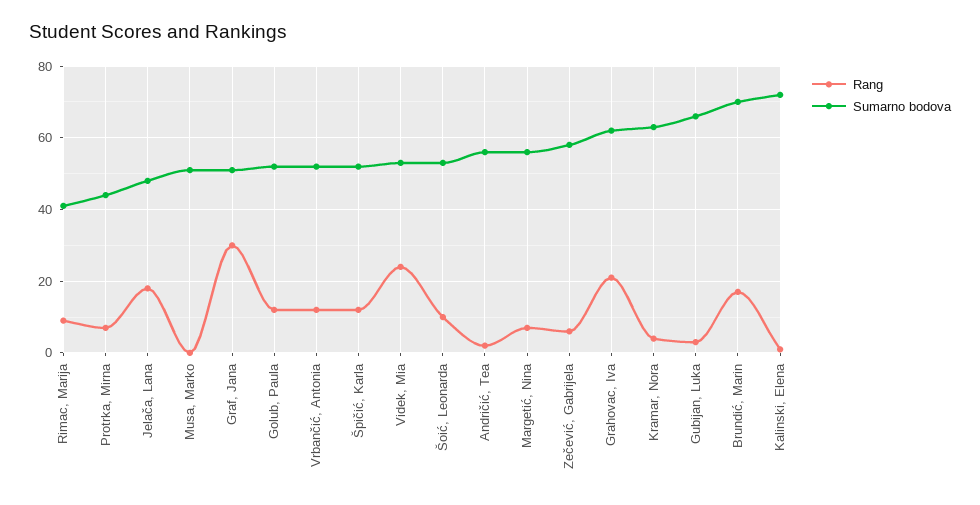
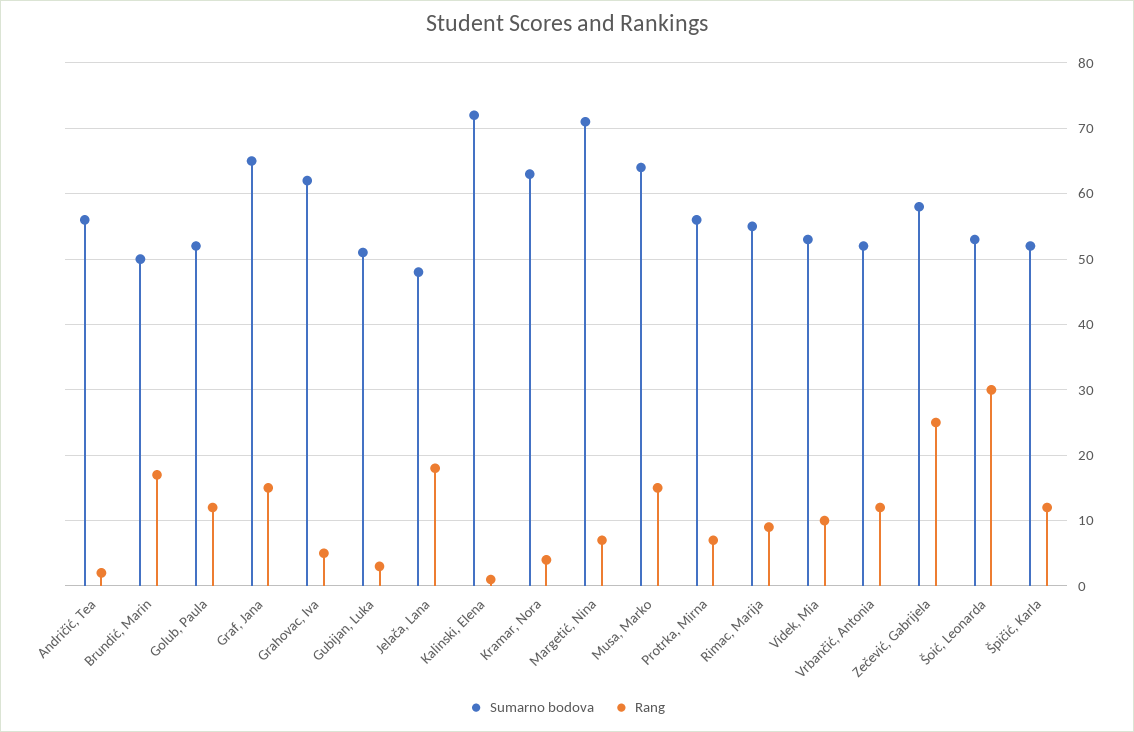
  {
    "Rang": {
      "Rimac, Marija": 9,
      "Protrka, Mirna": 7,
      "Jelača, Lana": 18,
-     "Musa, Marko": 0,
+     "Musa, Marko": 15,
-     "Graf, Jana": 30,
+     "Graf, Jana": 15,
      "Golub, Paula": 12,
      "Vrbančić, Antonia": 12,
      "Špičić, Karla": 12,
-     "Videk, Mia": 25,
+     "Videk, Mia": 10,
-     "Šoić, Leonarda": 10,
+     "Šoić, Leonarda": 30,
      "Andričić, Tea": 2,
      "Margetić, Nina": 7,
-     "Zečević, Gabrijela": 5,
+     "Zečević, Gabrijela": 25,
-     "Grahovac, Iva": 20,
+     "Grahovac, Iva": 5,
      "Kramar, Nora": 4,
      "Gubijan, Luka": 3,
      "Brundić, Marin": 17,
      "Kalinski, Elena": 1
    },
    "Sumarno bodova": {
-     "Rimac, Marija": 40,
+     "Rimac, Marija": 55,
-     "Protrka, Mirna": 45,
+     "Protrka, Mirna": 56,
      "Jelača, Lana": 48,
-     "Musa, Marko": 50,
+     "Musa, Marko": 64,
-     "Graf, Jana": 50,
+     "Graf, Jana": 65,
      "Golub, Paula": 52,
      "Vrbančić, Antonia": 52,
      "Špičić, Karla": 52,
      "Videk, Mia": 53,
      "Šoić, Leonarda": 53,
      "Andričić, Tea": 56,
-     "Margetić, Nina": 55,
+     "Margetić, Nina": 71,
      "Zečević, Gabrijela": 58,
      "Grahovac, Iva": 62,
      "Kramar, Nora": 63,
-     "Gubijan, Luka": 65,
+     "Gubijan, Luka": 51,
-     "Brundić, Marin": 70,
+     "Brundić, Marin": 50,
      "Kalinski, Elena": 72
    }
  }

